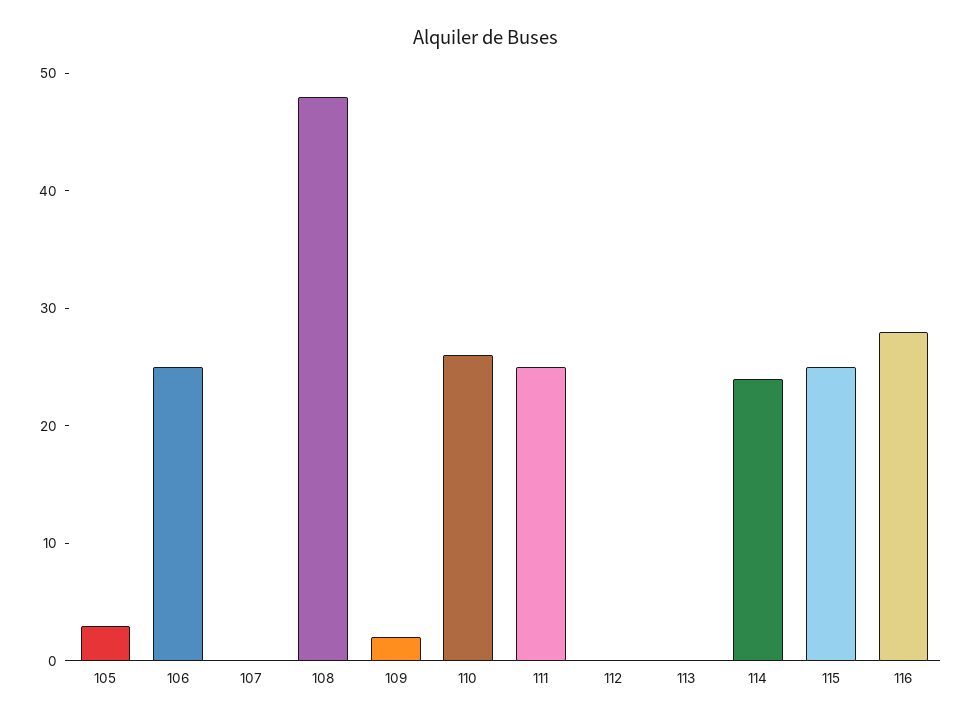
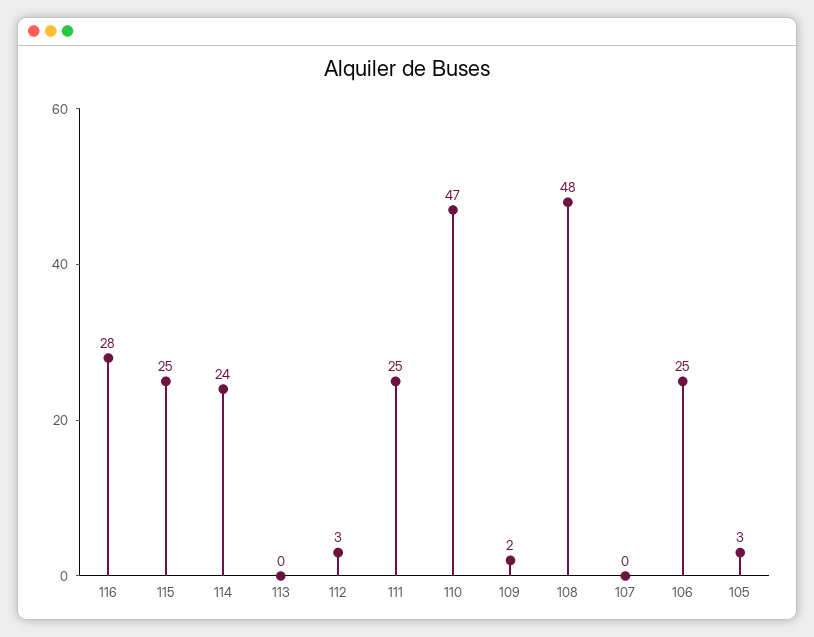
  {
    "105": 3,
    "106": 25,
    "107": 0,
    "108": 48,
    "109": 2,
-   "110": 26,
+   "110": 47,
    "111": 25,
-   "112": 0,
+   "112": 3,
    "113": 0,
    "114": 24,
    "115": 25,
    "116": 28
  }

